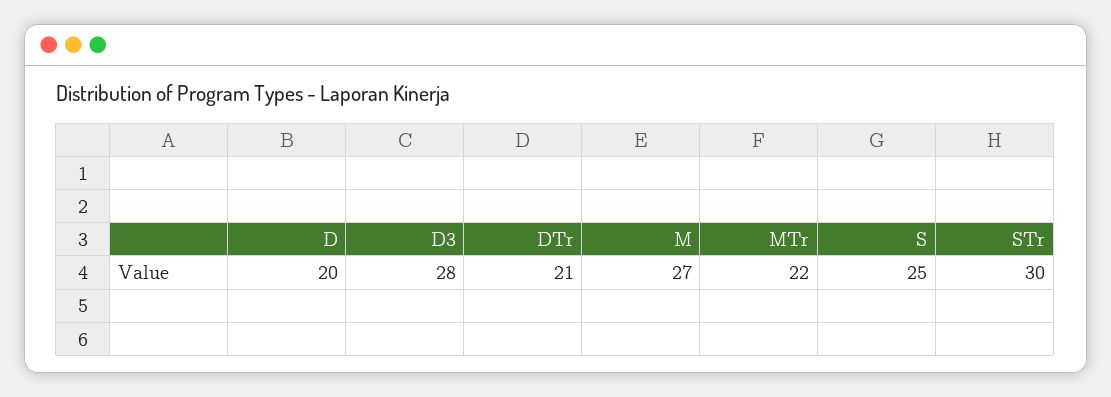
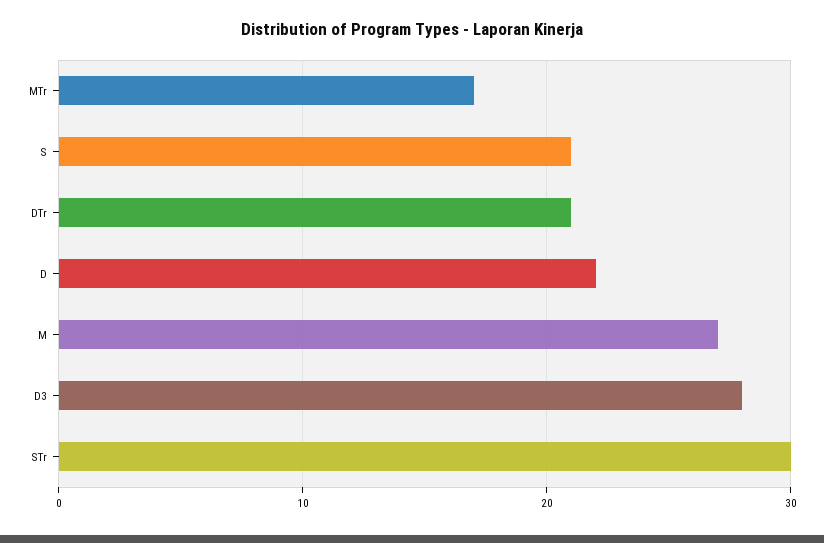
  {
-   "D": 20,
+   "D": 22,
    "D3": 28,
    "DTr": 21,
    "M": 27,
-   "MTr": 22,
+   "MTr": 17,
-   "S": 25,
+   "S": 21,
    "STr": 30
  }

